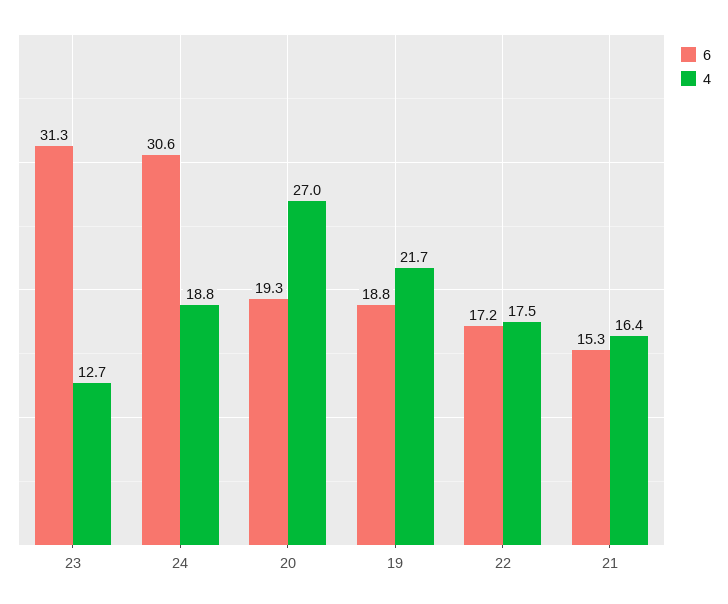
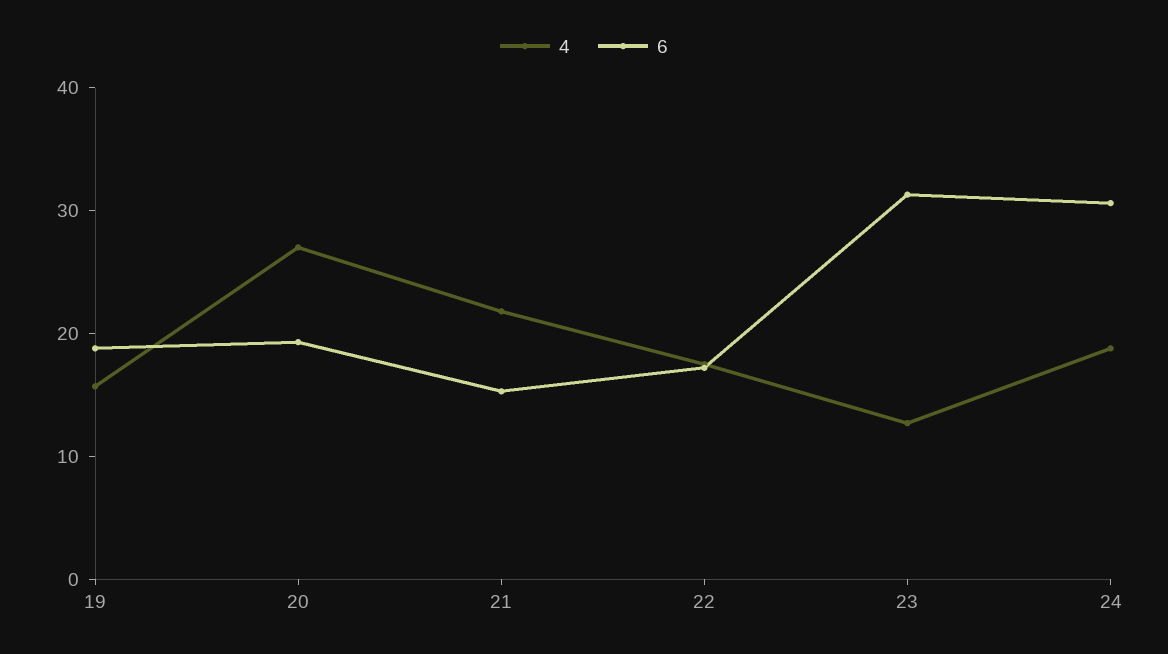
  {
    "6": {
      "23": 31.3,
      "24": 30.6,
      "20": 19.3,
      "19": 18.8,
      "22": 17.2,
      "21": 15.3
    },
    "4": {
      "23": 12.7,
      "24": 18.8,
      "20": 27,
-     "19": 21.7,
+     "19": 16,
      "22": 17.5,
-     "21": 16.4
+     "21": 22
    }
  }

